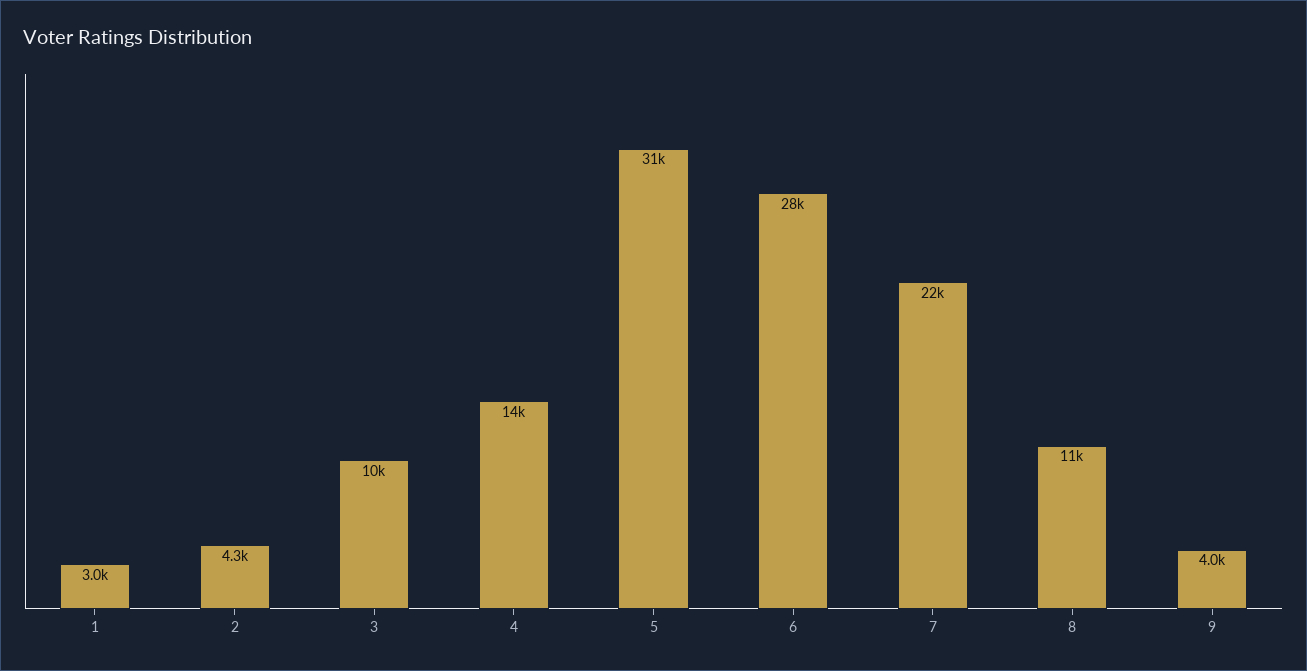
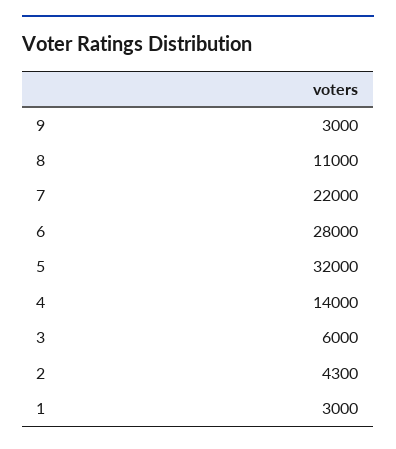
  {
    "1": 3000,
    "2": 4300,
-   "3": 10000,
+   "3": 6000,
    "4": 14000,
-   "5": 31000,
+   "5": 32000,
    "6": 28000,
    "7": 22000,
    "8": 11000,
-   "9": 4000
+   "9": 3000
  }

